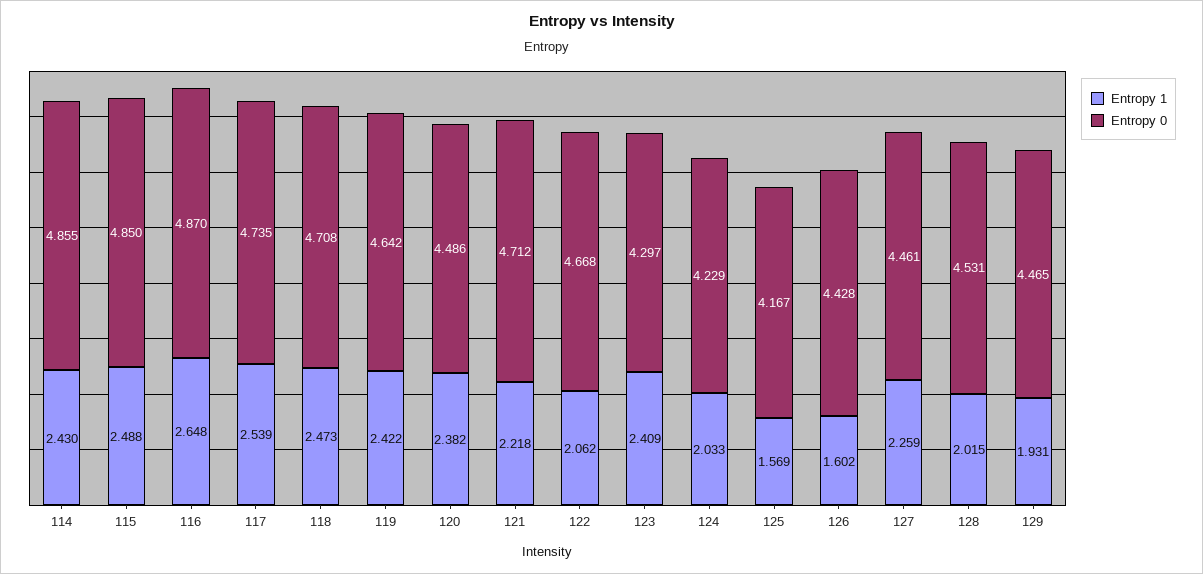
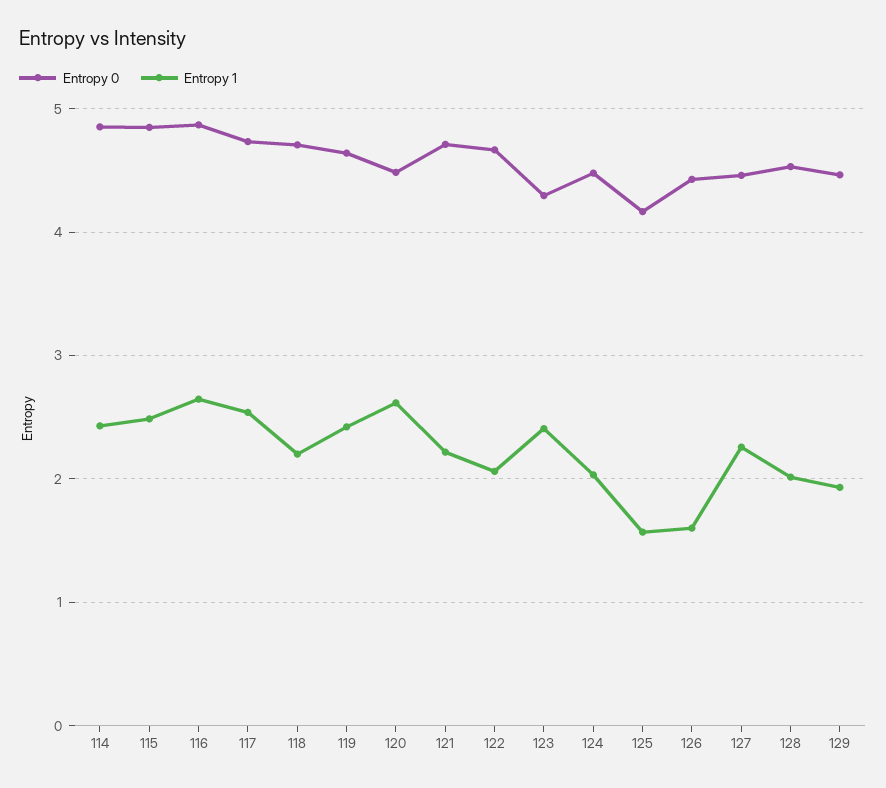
  {
    "Entropy 1": {
      "114": 2.43,
      "115": 2.488,
      "116": 2.648,
      "117": 2.539,
-     "118": 2.473,
+     "118": 2.2,
      "119": 2.422,
-     "120": 2.382,
+     "120": 2.6,
      "121": 2.218,
      "122": 2.062,
      "123": 2.409,
      "124": 2.033,
      "125": 1.569,
      "126": 1.602,
      "127": 2.259,
      "128": 2.015,
      "129": 1.931
    },
    "Entropy 0": {
      "114": 4.855,
      "115": 4.85,
      "116": 4.87,
      "117": 4.735,
      "118": 4.708,
      "119": 4.642,
      "120": 4.486,
      "121": 4.712,
      "122": 4.668,
      "123": 4.297,
-     "124": 4.229,
+     "124": 4.5,
      "125": 4.167,
      "126": 4.428,
      "127": 4.461,
      "128": 4.531,
      "129": 4.465
    }
  }

